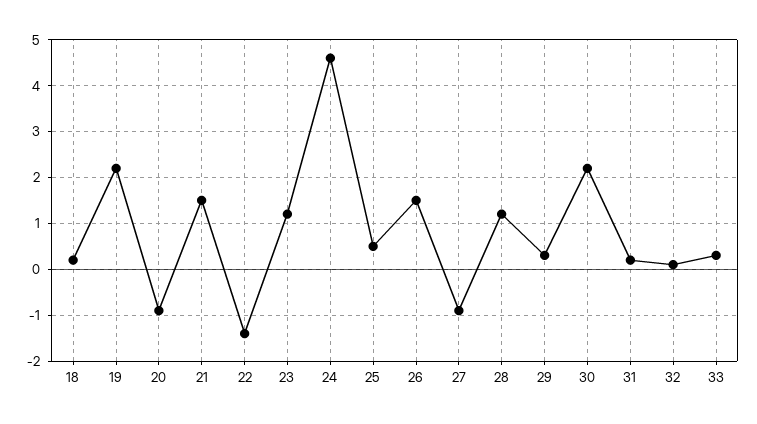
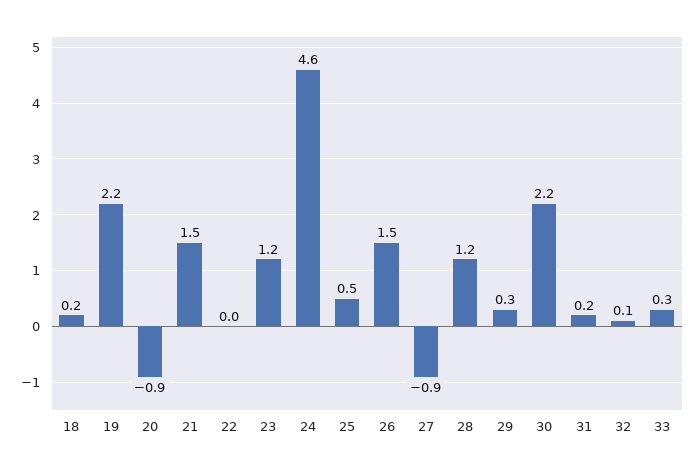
  {
    "18": 0.2,
    "19": 2.2,
    "20": -0.9,
    "21": 1.5,
-   "22": -1.5,
+   "22": 0,
    "23": 1.2,
    "24": 4.6,
    "25": 0.5,
    "26": 1.5,
    "27": -0.9,
    "28": 1.2,
    "29": 0.3,
    "30": 2.2,
    "31": 0.2,
    "32": 0.1,
    "33": 0.3
  }

